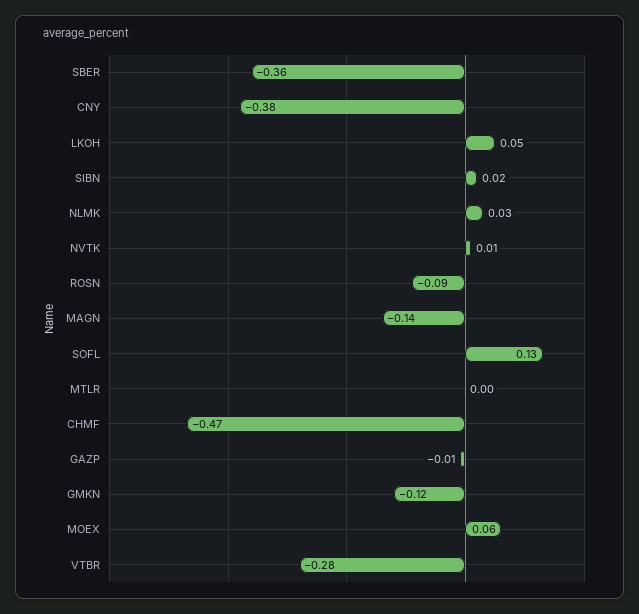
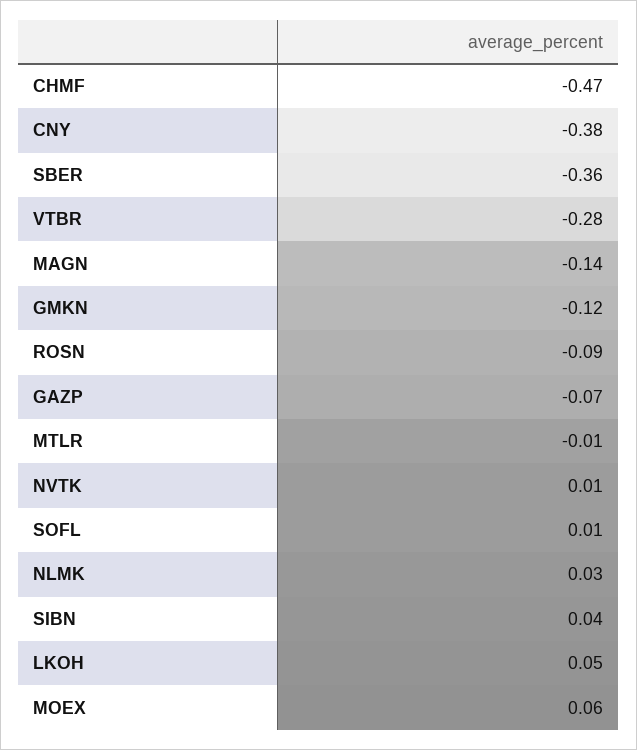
  {
    "SBER": -0.36,
    "CNY": -0.38,
    "LKOH": 0.05,
-   "SIBN": 0.02,
+   "SIBN": 0.04,
    "NLMK": 0.03,
    "NVTK": 0.01,
    "ROSN": -0.09,
    "MAGN": -0.14,
-   "SOFL": 0.13,
+   "SOFL": 0.01,
-   "MTLR": 0,
+   "MTLR": -0.01,
    "CHMF": -0.47,
-   "GAZP": -0.01,
+   "GAZP": -0.07,
    "GMKN": -0.12,
    "MOEX": 0.06,
    "VTBR": -0.28
  }

